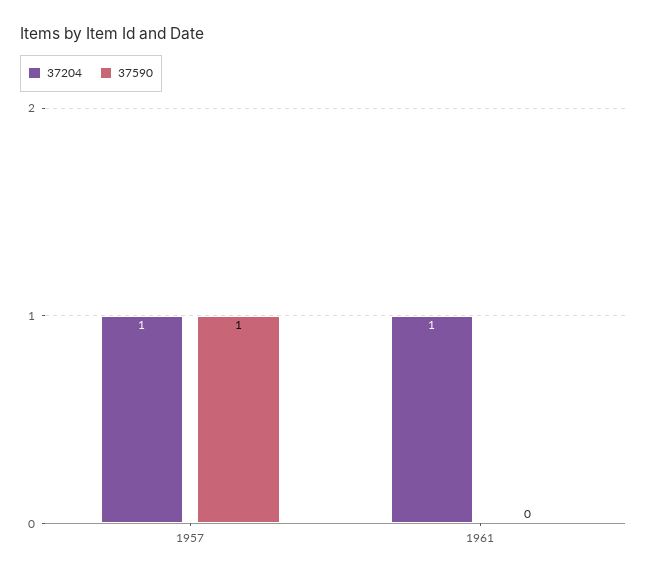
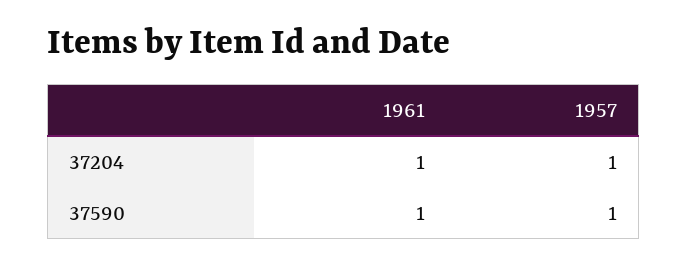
  {
    "37204": {
      "1957": 1,
      "1961": 1
    },
    "37590": {
      "1957": 1,
-     "1961": 0
+     "1961": 1
    }
  }

